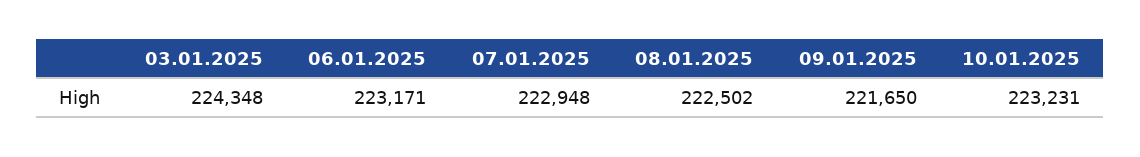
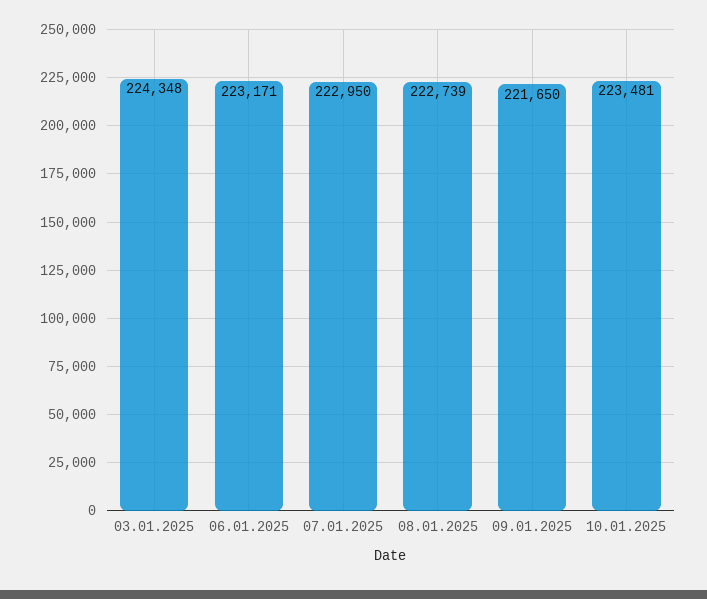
  {
    "03.01.2025": 224348,
    "06.01.2025": 223171,
-   "07.01.2025": 222948,
+   "07.01.2025": 222950,
-   "08.01.2025": 222502,
+   "08.01.2025": 222739,
    "09.01.2025": 221650,
-   "10.01.2025": 223231
+   "10.01.2025": 223481
  }

